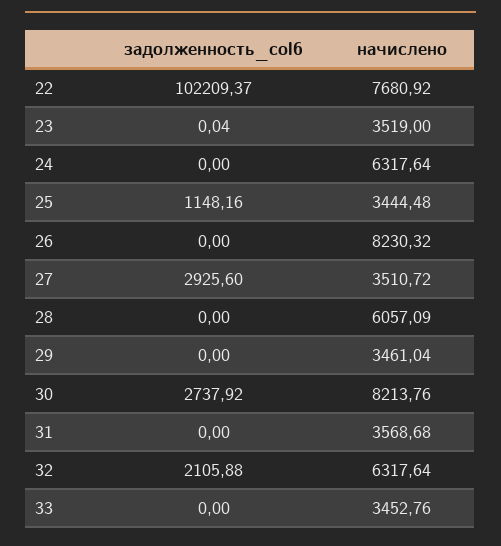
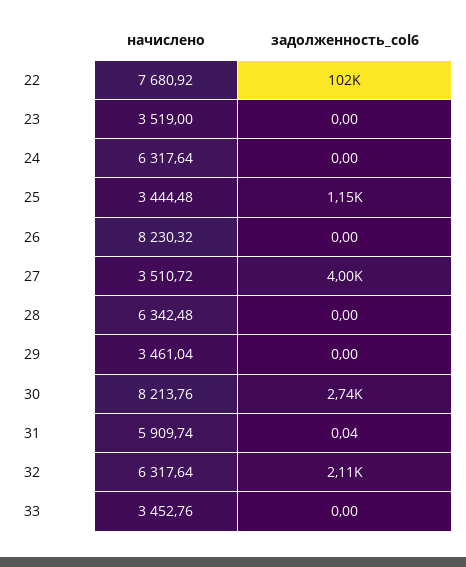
  {
    "задолженность_col6": {
      "22": 102209.37,
-     "23": 0.04,
+     "23": 0,
      "24": 0,
      "25": 1148.16,
      "26": 0,
-     "27": 2925.6,
+     "27": 4000,
      "28": 0,
      "29": 0,
      "30": 2737.92,
-     "31": 0,
+     "31": 0.04,
      "32": 2105.88,
      "33": 0
    },
    "начислено": {
      "22": 7680.92,
      "23": 3519,
      "24": 6317.64,
      "25": 3444.48,
      "26": 8230.32,
      "27": 3510.72,
-     "28": 6057.09,
+     "28": 6342.48,
      "29": 3461.04,
      "30": 8213.76,
-     "31": 3568.68,
+     "31": 5909.74,
      "32": 6317.64,
      "33": 3452.76
    }
  }

